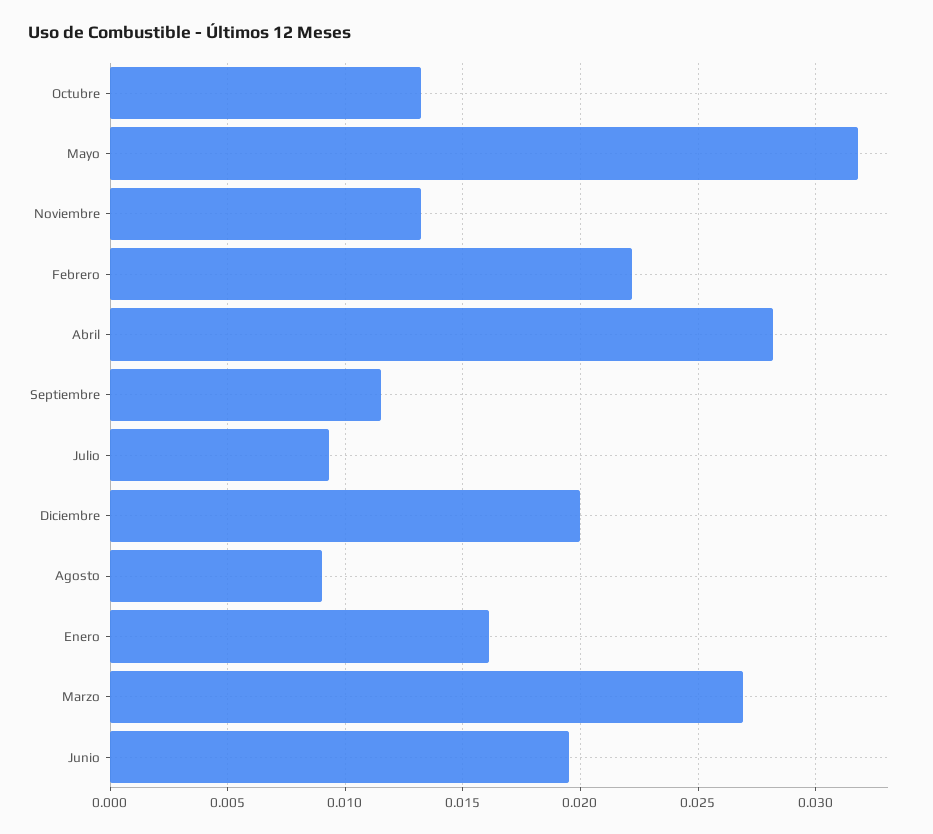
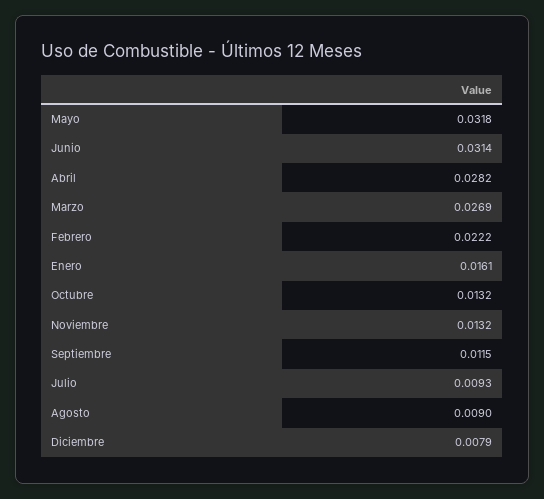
  {
    "Octubre": 0.0132,
    "Mayo": 0.0318,
    "Noviembre": 0.0132,
    "Febrero": 0.0222,
    "Abril": 0.0282,
    "Septiembre": 0.0115,
    "Julio": 0.0093,
-   "Diciembre": 0.02,
+   "Diciembre": 0.0079,
    "Agosto": 0.009,
    "Enero": 0.0161,
    "Marzo": 0.0269,
-   "Junio": 0.0195
+   "Junio": 0.0314
  }

